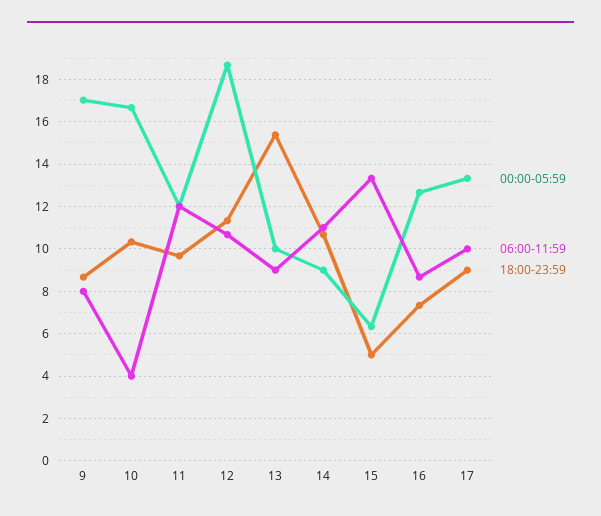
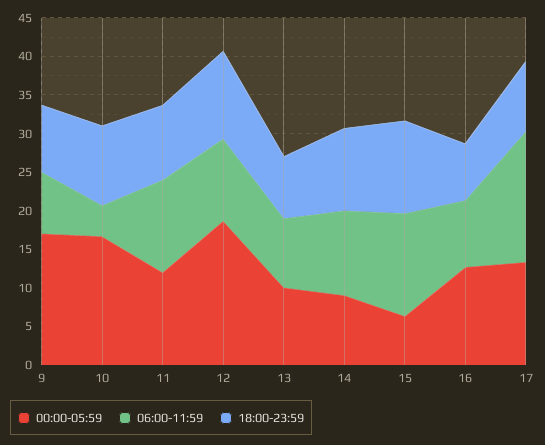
  {
    "00:00-05:59": {
      "9": 17,
      "10": 16.5,
      "11": 12,
      "12": 18.5,
      "13": 10,
      "14": 9,
      "15": 6.5,
      "16": 12.5,
      "17": 13.5
    },
    "06:00-11:59": {
      "9": 8,
      "10": 4,
      "11": 12,
      "12": 10.5,
      "13": 9,
      "14": 11,
      "15": 13.5,
      "16": 8.5,
-     "17": 10
+     "17": 17.5
    },
    "18:00-23:59": {
      "9": 8.5,
      "10": 10.5,
      "11": 9.5,
      "12": 11.5,
-     "13": 15.5,
+     "13": 7.5,
      "14": 10.5,
-     "15": 5,
+     "15": 12.5,
      "16": 7.5,
      "17": 9
    }
  }

